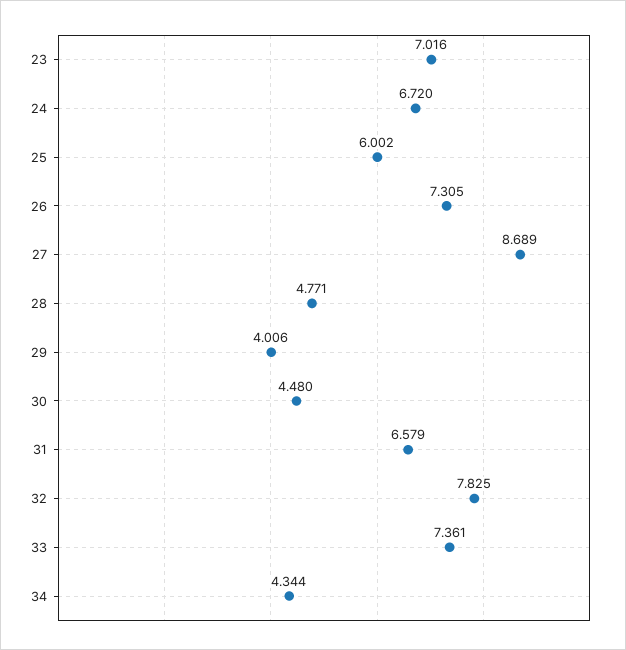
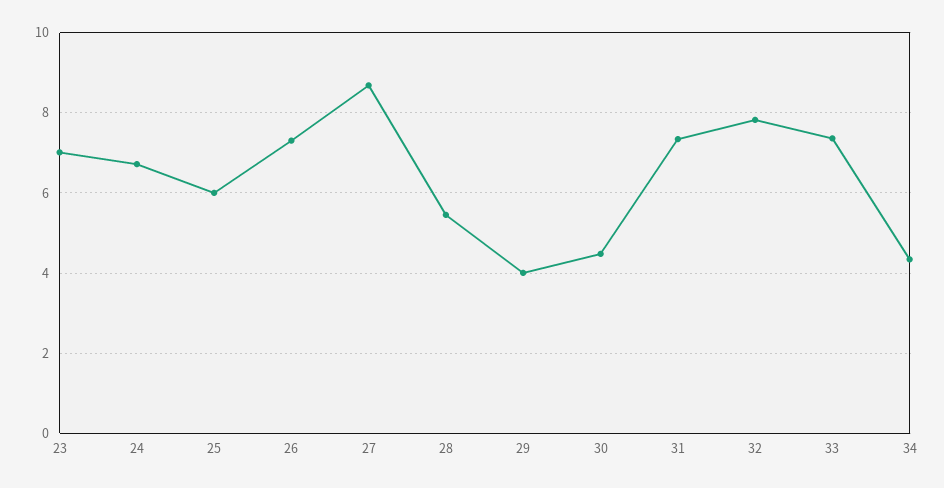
  {
    "23": 7.016,
    "24": 6.72,
    "25": 6.002,
    "26": 7.305,
    "27": 8.689,
-   "28": 4.771,
+   "28": 5.4,
    "29": 4.006,
    "30": 4.48,
-   "31": 6.579,
+   "31": 7.4,
    "32": 7.825,
    "33": 7.361,
    "34": 4.344
  }

